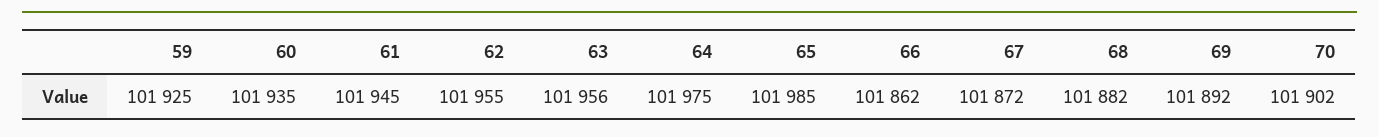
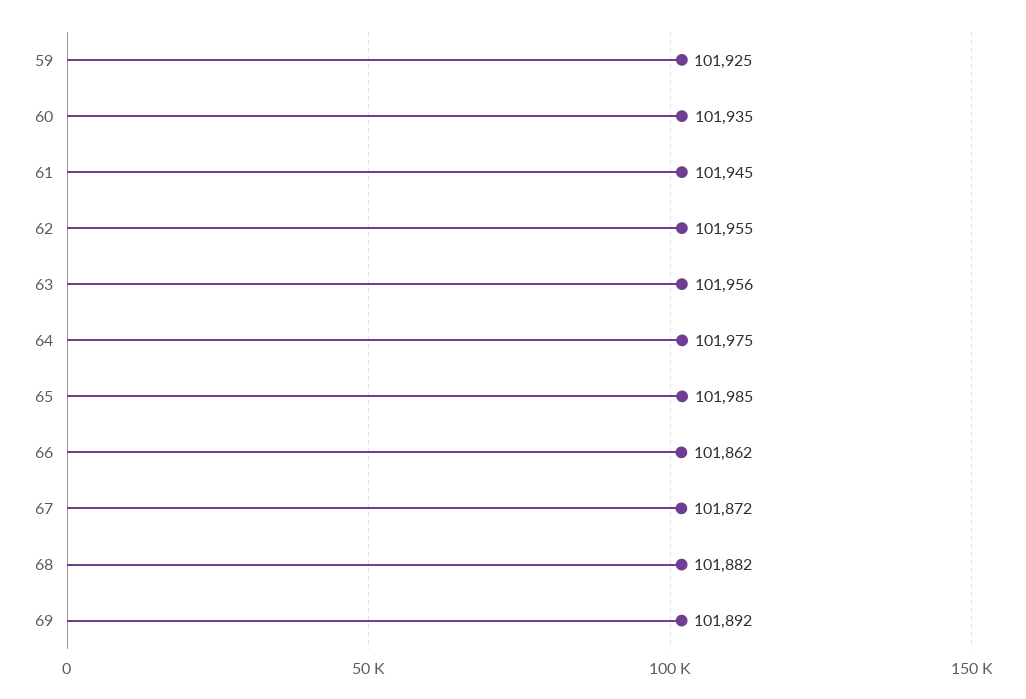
  {
    "59": 101925,
    "60": 101935,
    "61": 101945,
    "62": 101955,
    "63": 101956,
    "64": 101975,
    "65": 101985,
    "66": 101862,
    "67": 101872,
    "68": 101882,
-   "69": 101892,
+   "69": 101892
-   "70": 101902
  }

